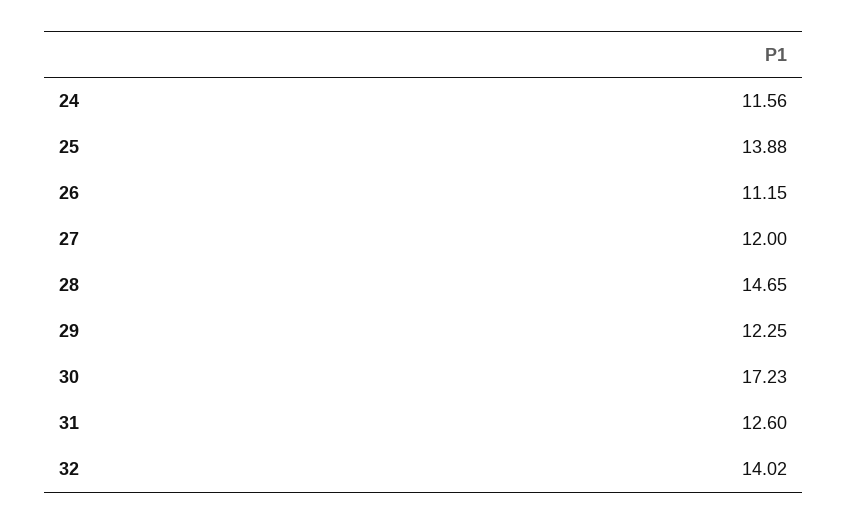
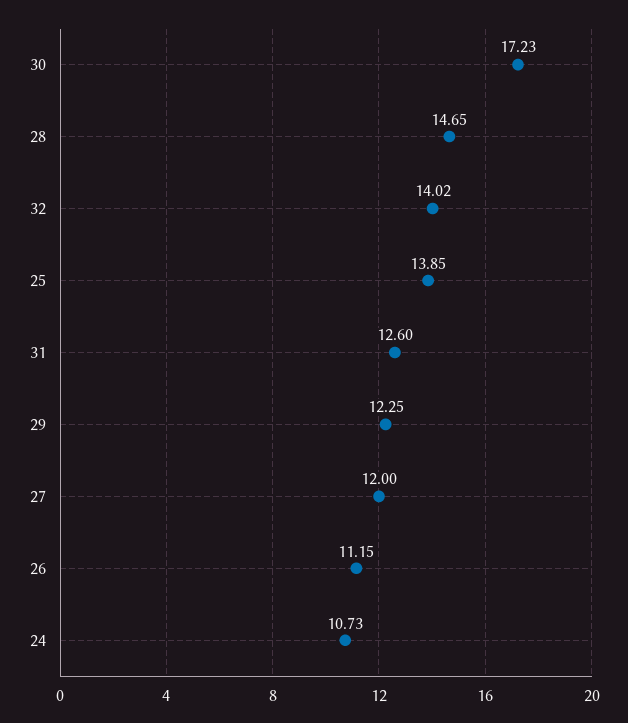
  {
-   "24": 11.56,
+   "24": 10.73,
-   "25": 13.88,
+   "25": 13.85,
    "26": 11.15,
    "27": 12,
    "28": 14.65,
    "29": 12.25,
    "30": 17.23,
    "31": 12.6,
    "32": 14.02
  }

